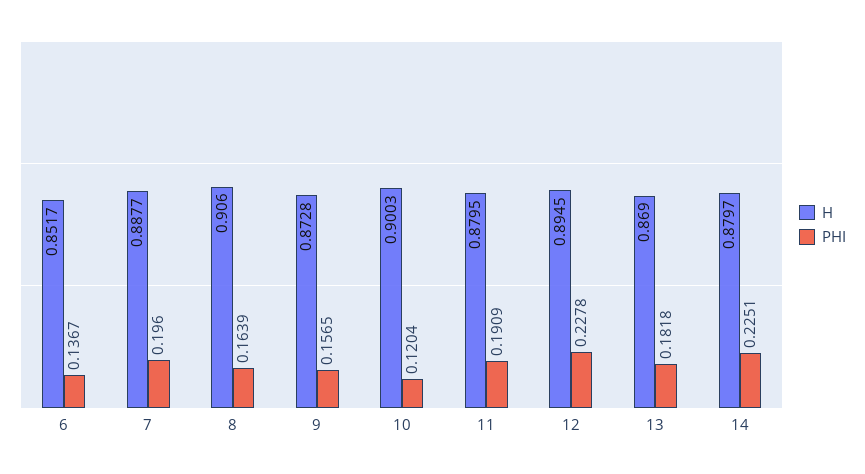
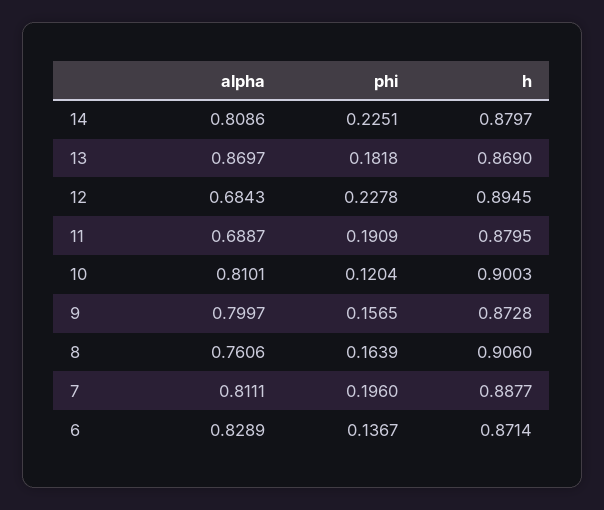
  {
    "H": {
-     "6": 0.8517,
+     "6": 0.8714,
      "7": 0.8877,
      "8": 0.906,
      "9": 0.8728,
      "10": 0.9003,
      "11": 0.8795,
      "12": 0.8945,
      "13": 0.869,
      "14": 0.8797
    },
    "PHI": {
      "6": 0.1367,
      "7": 0.196,
      "8": 0.1639,
      "9": 0.1565,
      "10": 0.1204,
      "11": 0.1909,
      "12": 0.2278,
      "13": 0.1818,
      "14": 0.2251
-   }
+   },
+   "alpha": {
+     "14": 0.8086,
+     "13": 0.8697,
+     "12": 0.6843,
+     "11": 0.6887,
+     "10": 0.8101,
+     "9": 0.7997,
+     "8": 0.7606,
+     "7": 0.8111,
+     "6": 0.8289
+   }
  }

